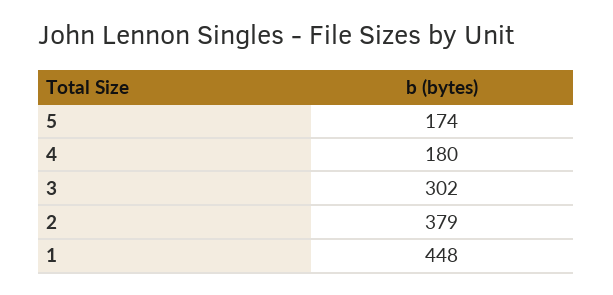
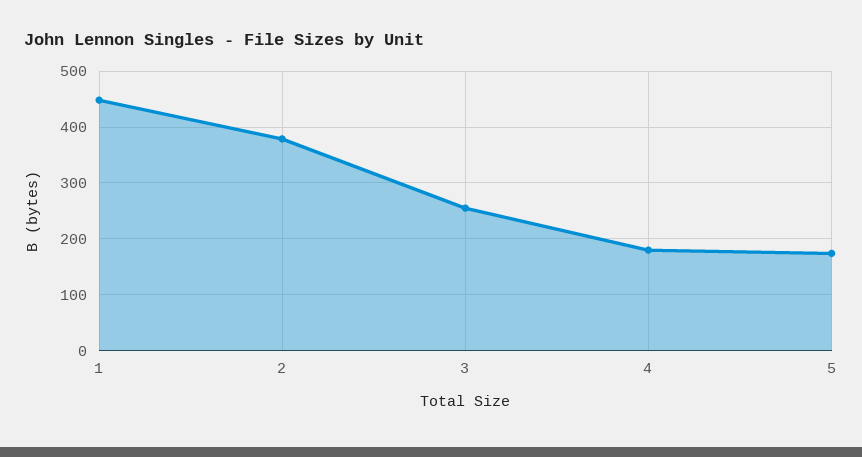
  {
    "5": 174,
    "4": 180,
-   "3": 302,
+   "3": 260,
    "2": 379,
    "1": 448
  }

